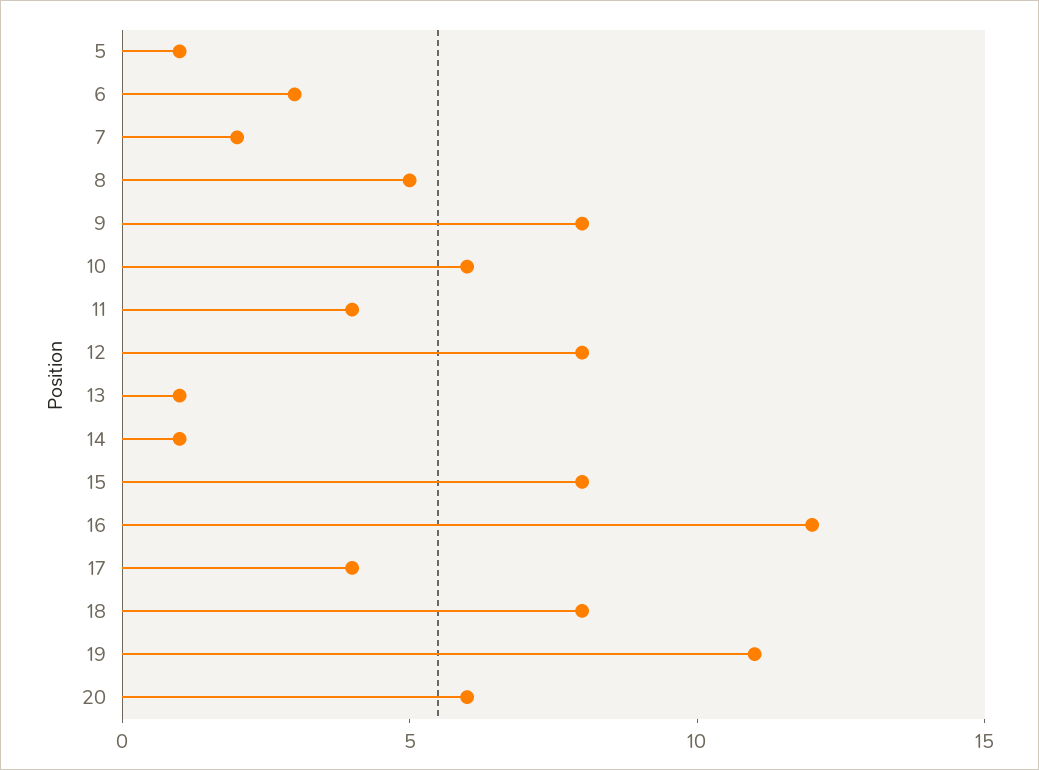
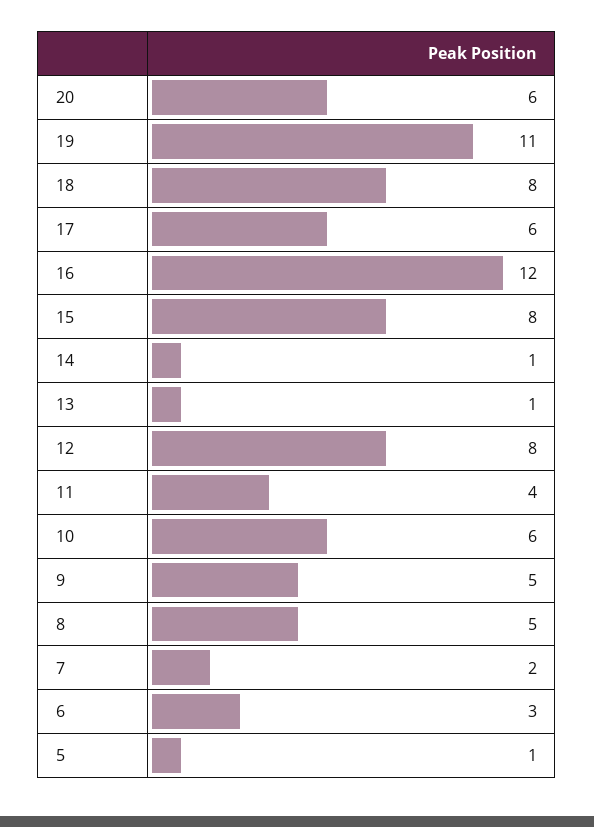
  {
    "5": 1,
    "6": 3,
    "7": 2,
    "8": 5,
-   "9": 8,
+   "9": 5,
    "10": 6,
    "11": 4,
    "12": 8,
    "13": 1,
    "14": 1,
    "15": 8,
    "16": 12,
-   "17": 4,
+   "17": 6,
    "18": 8,
    "19": 11,
    "20": 6
  }

